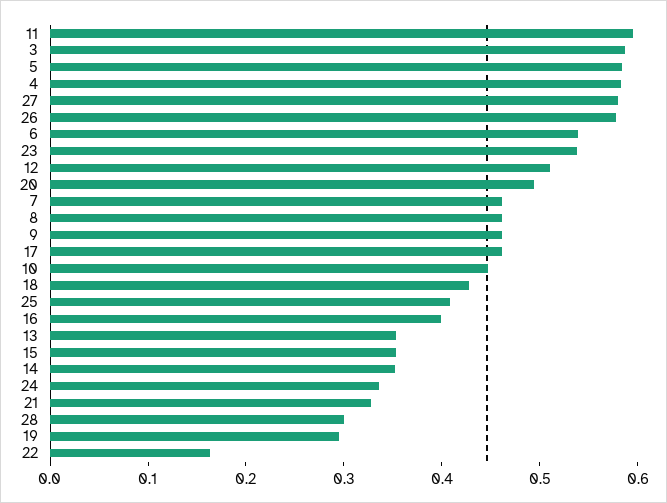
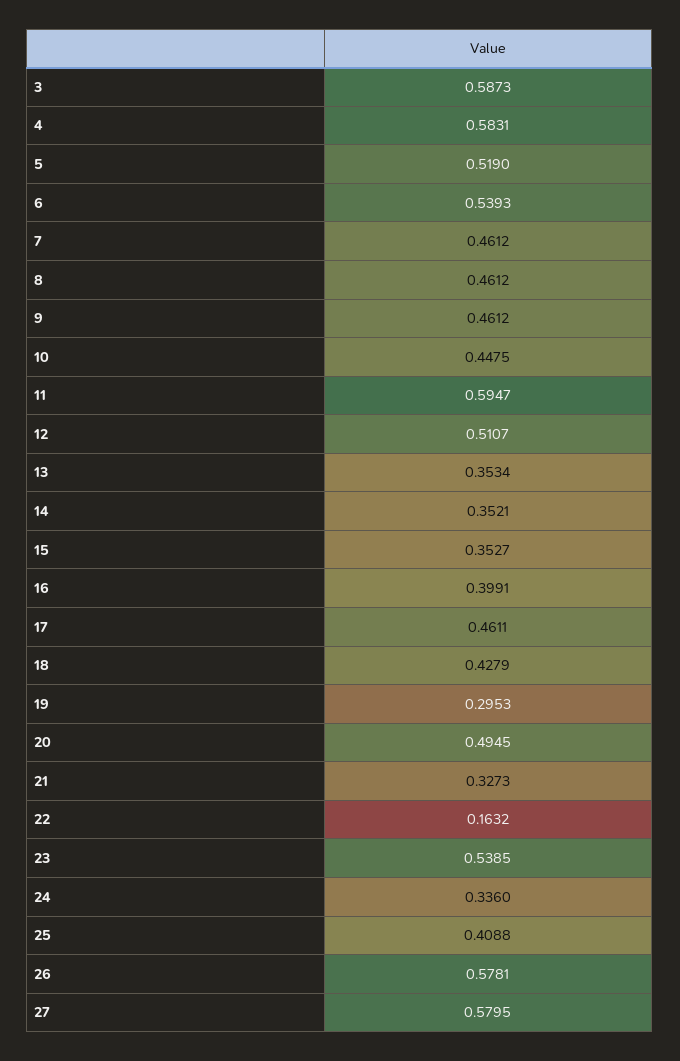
  {
    "11": 0.5947,
    "3": 0.5873,
-   "5": 0.58,
+   "5": 0.519,
    "4": 0.5831,
    "27": 0.5795,
    "26": 0.5781,
    "6": 0.5393,
    "23": 0.5385,
    "12": 0.5107,
    "20": 0.4945,
    "7": 0.4612,
    "8": 0.4612,
    "9": 0.4612,
    "17": 0.4611,
    "10": 0.4475,
    "18": 0.4279,
    "25": 0.4088,
    "16": 0.3991,
    "13": 0.3534,
    "15": 0.3527,
    "14": 0.3521,
    "24": 0.336,
    "21": 0.3273,
-   "28": 0.3,
    "19": 0.2953,
    "22": 0.1632
  }

